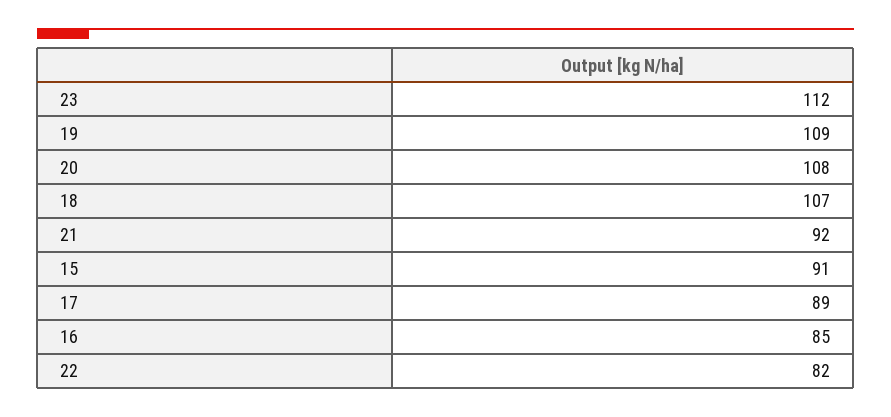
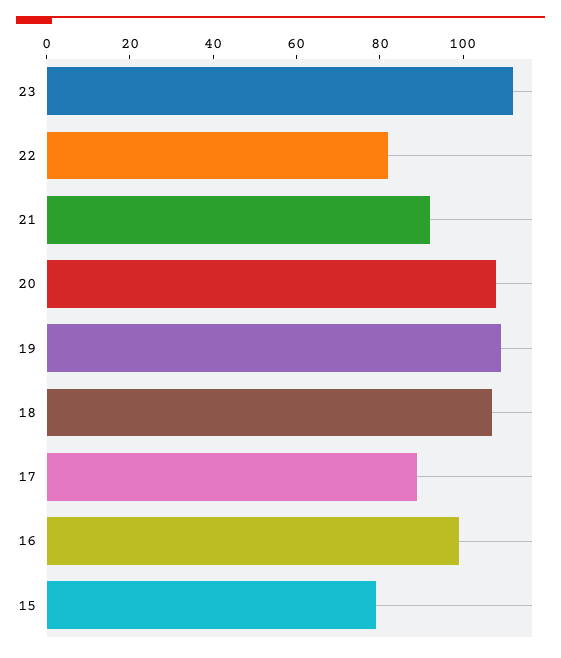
  {
    "23": 112,
    "19": 109,
    "20": 108,
    "18": 107,
    "21": 92,
-   "15": 91,
+   "15": 80,
    "17": 89,
-   "16": 85,
+   "16": 100,
    "22": 82
  }

